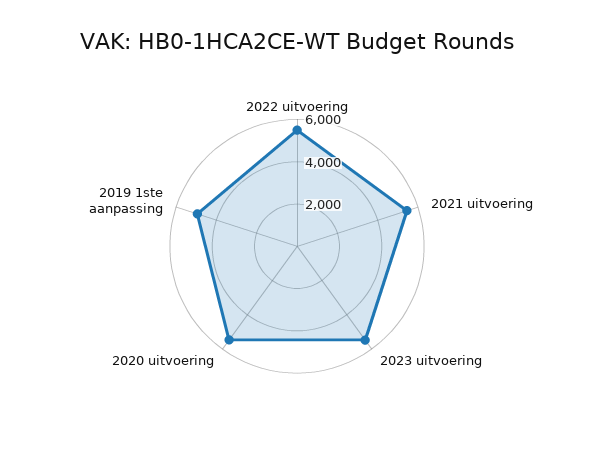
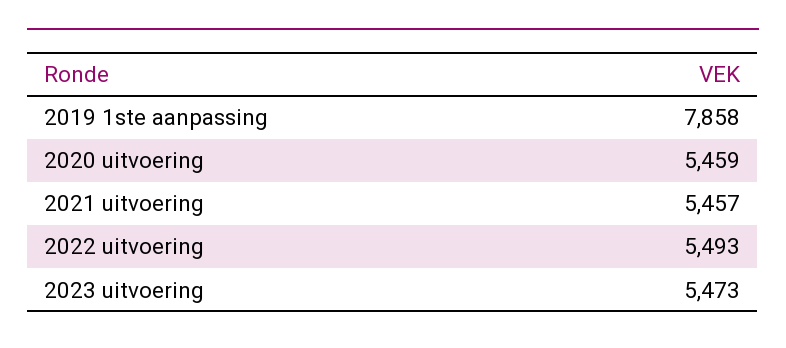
  {
    "2022 uitvoering": 5493,
    "2021 uitvoering": 5457,
    "2023 uitvoering": 5473,
    "2020 uitvoering": 5459,
-   "2019 1ste aanpassing": 5000
+   "2019 1ste aanpassing": 7858
  }

